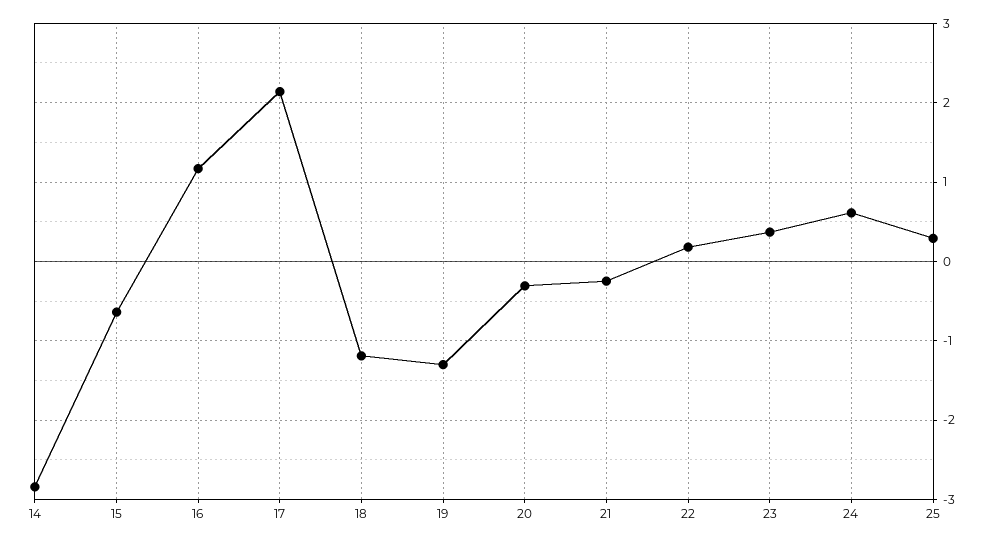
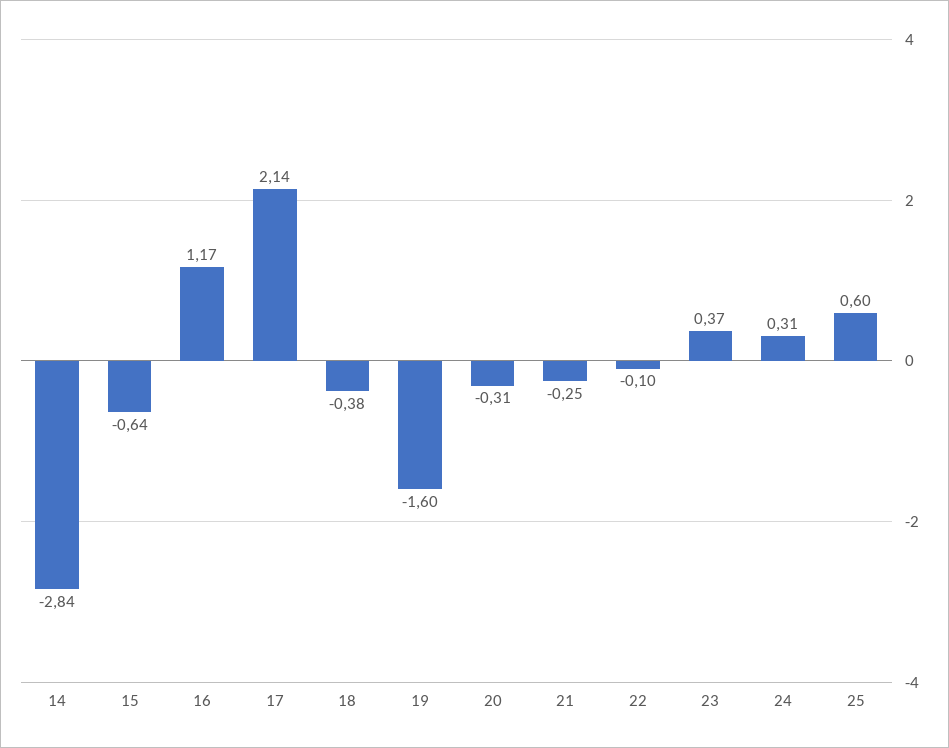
  {
    "14": -2.84,
    "15": -0.64,
    "16": 1.17,
    "17": 2.14,
-   "18": -1.2,
+   "18": -0.38,
-   "19": -1.3,
+   "19": -1.6,
    "20": -0.31,
    "21": -0.25,
-   "22": 0.2,
+   "22": -0.1,
    "23": 0.37,
-   "24": 0.6,
+   "24": 0.31,
-   "25": 0.3
+   "25": 0.6
  }

